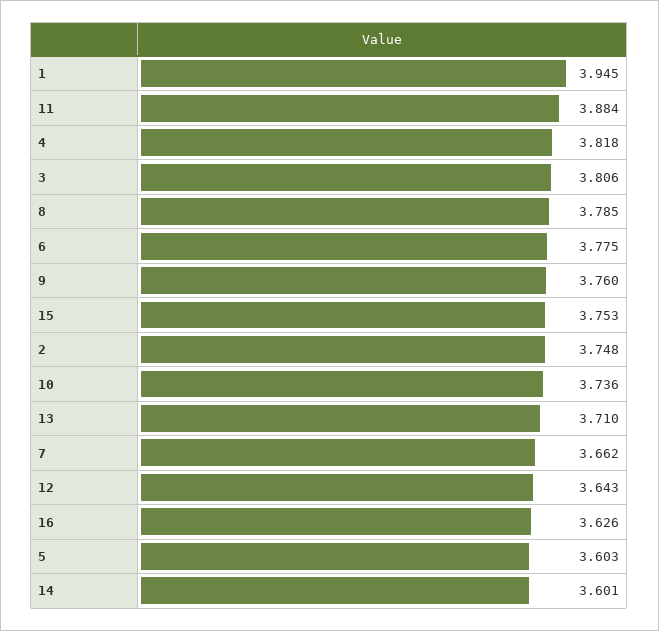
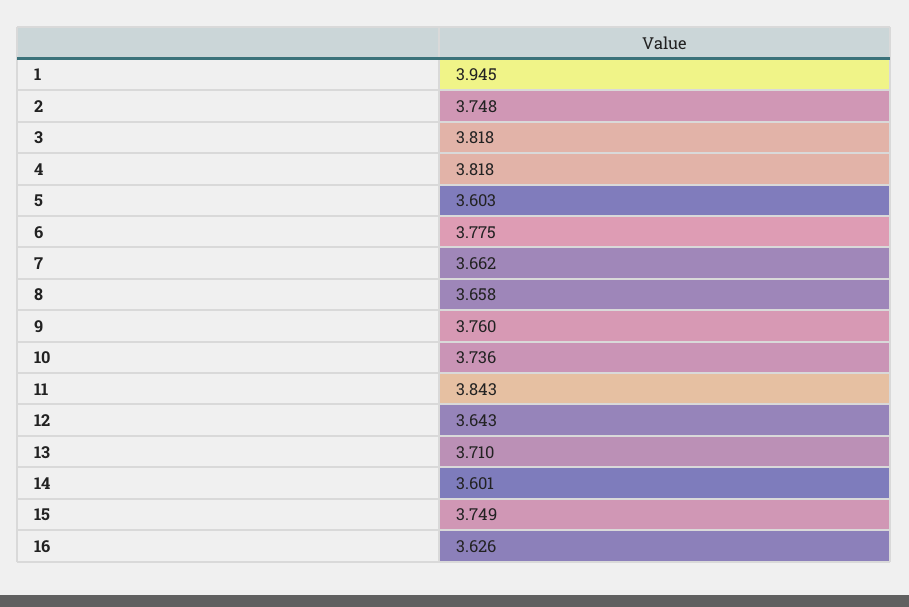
  {
    "1": 3.945,
-   "11": 3.884,
+   "11": 3.843,
    "4": 3.818,
-   "3": 3.806,
+   "3": 3.818,
-   "8": 3.785,
+   "8": 3.658,
    "6": 3.775,
    "9": 3.76,
-   "15": 3.753,
+   "15": 3.749,
    "2": 3.748,
    "10": 3.736,
    "13": 3.71,
    "7": 3.662,
    "12": 3.643,
    "16": 3.626,
    "5": 3.603,
    "14": 3.601
  }

